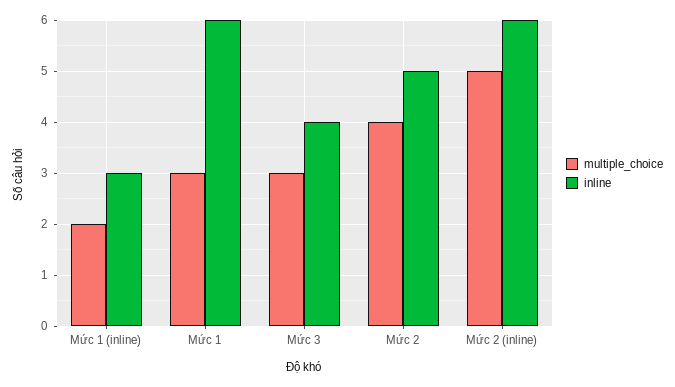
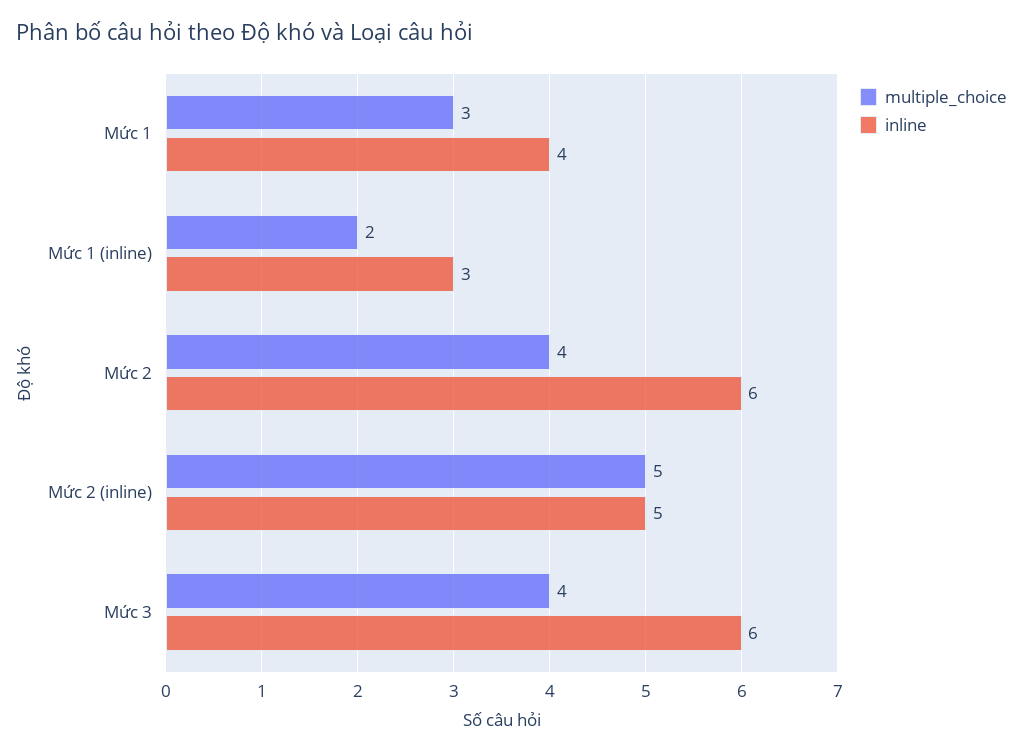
  {
    "multiple_choice": {
      "Mức 1 (inline)": 2,
      "Mức 1": 3,
-     "Mức 3": 3,
+     "Mức 3": 4,
      "Mức 2": 4,
      "Mức 2 (inline)": 5
    },
    "inline": {
      "Mức 1 (inline)": 3,
-     "Mức 1": 6,
+     "Mức 1": 4,
-     "Mức 3": 4,
+     "Mức 3": 6,
-     "Mức 2": 5,
+     "Mức 2": 6,
-     "Mức 2 (inline)": 6
+     "Mức 2 (inline)": 5
    }
  }

